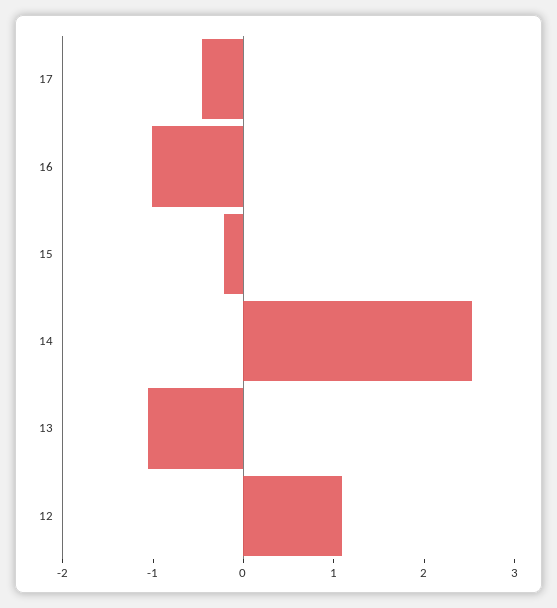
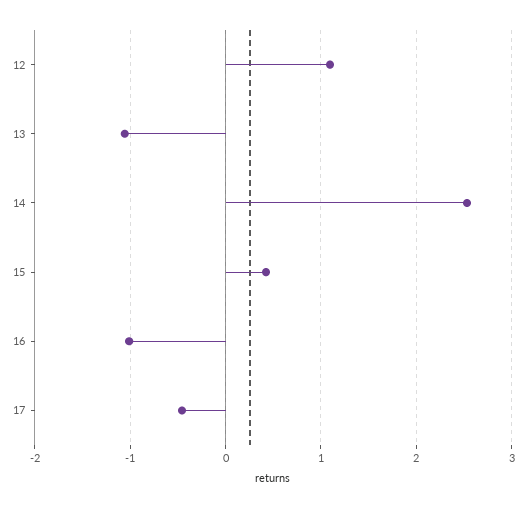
  {
    "17": -0.5,
    "16": -1,
-   "15": -0.2,
+   "15": 0.4,
    "14": 2.5,
    "13": -1.1,
    "12": 1.1
  }

